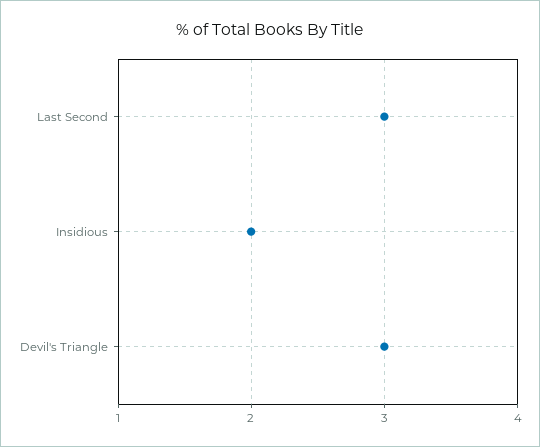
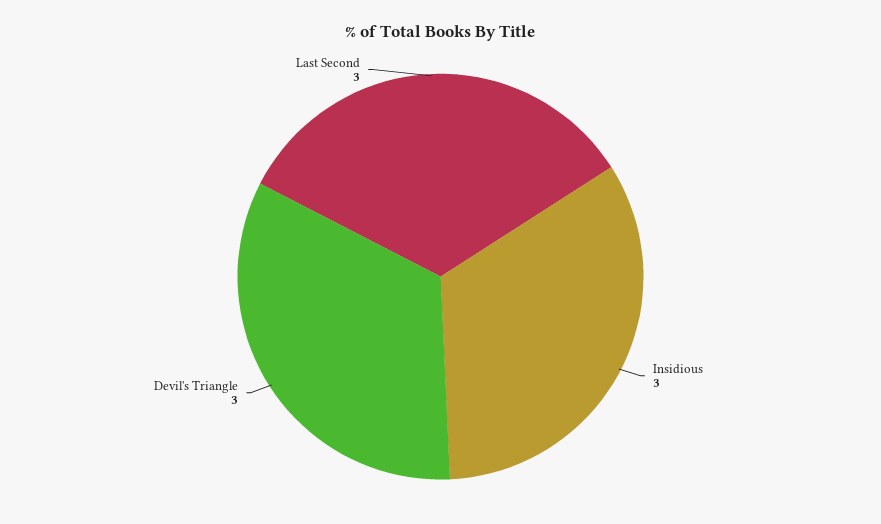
  {
    "Last Second": 3,
-   "Insidious": 2,
+   "Insidious": 3,
    "Devil's Triangle": 3
  }

